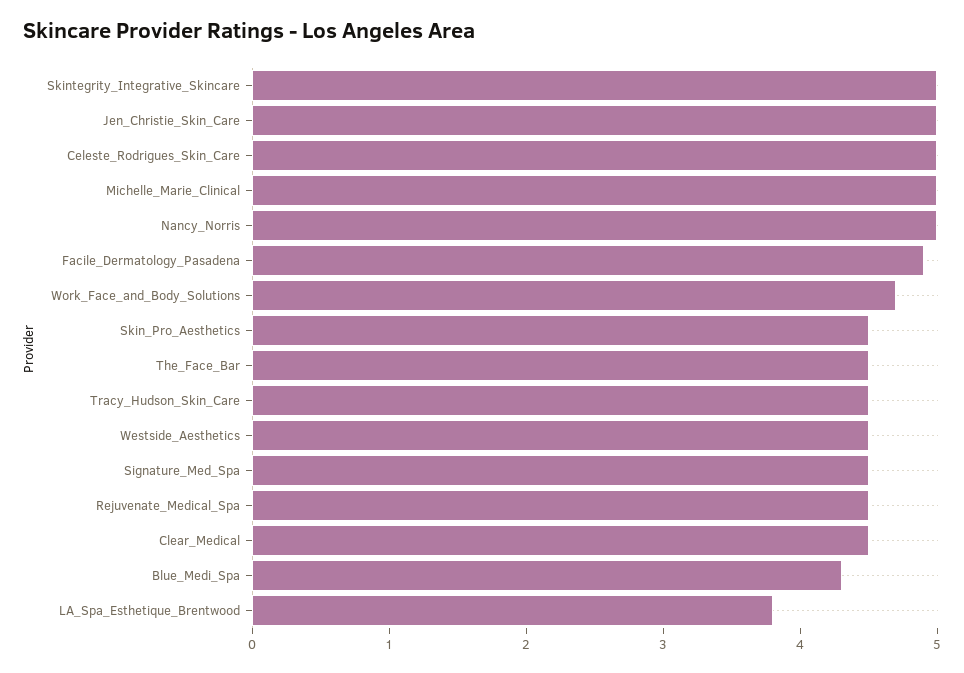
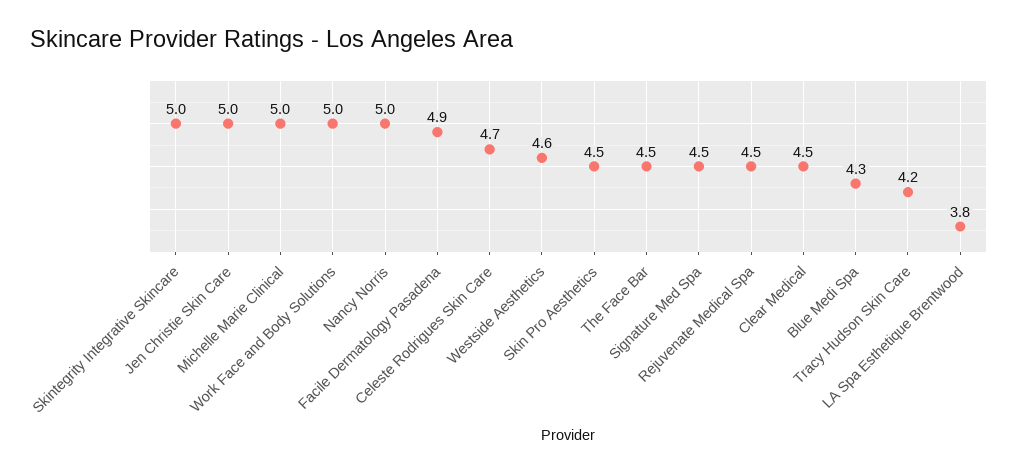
  {
    "Skintegrity_Integrative_Skincare": 5,
    "Jen_Christie_Skin_Care": 5,
-   "Celeste_Rodrigues_Skin_Care": 5,
+   "Celeste_Rodrigues_Skin_Care": 4.7,
    "Michelle_Marie_Clinical": 5,
    "Nancy_Norris": 5,
    "Facile_Dermatology_Pasadena": 4.9,
-   "Work_Face_and_Body_Solutions": 4.7,
+   "Work_Face_and_Body_Solutions": 5,
    "Skin_Pro_Aesthetics": 4.5,
    "The_Face_Bar": 4.5,
-   "Tracy_Hudson_Skin_Care": 4.5,
+   "Tracy_Hudson_Skin_Care": 4.2,
-   "Westside_Aesthetics": 4.5,
+   "Westside_Aesthetics": 4.6,
    "Signature_Med_Spa": 4.5,
    "Rejuvenate_Medical_Spa": 4.5,
    "Clear_Medical": 4.5,
    "Blue_Medi_Spa": 4.3,
    "LA_Spa_Esthetique_Brentwood": 3.8
  }

